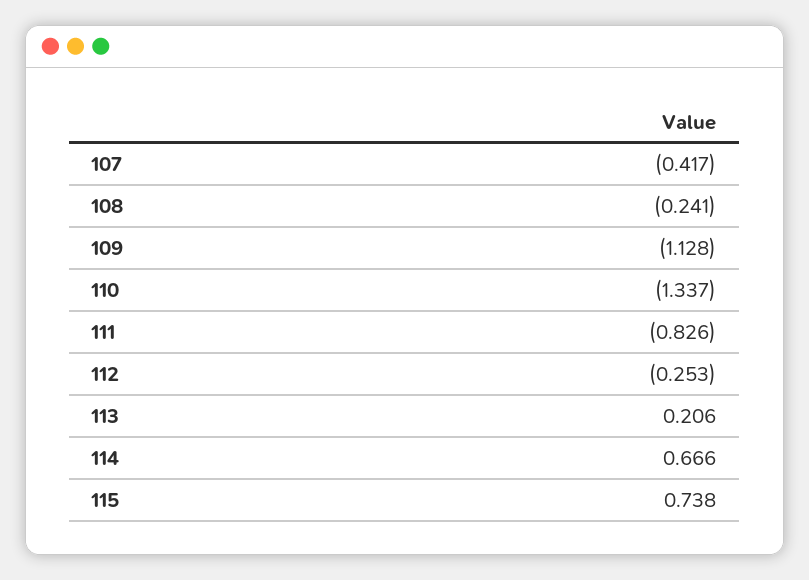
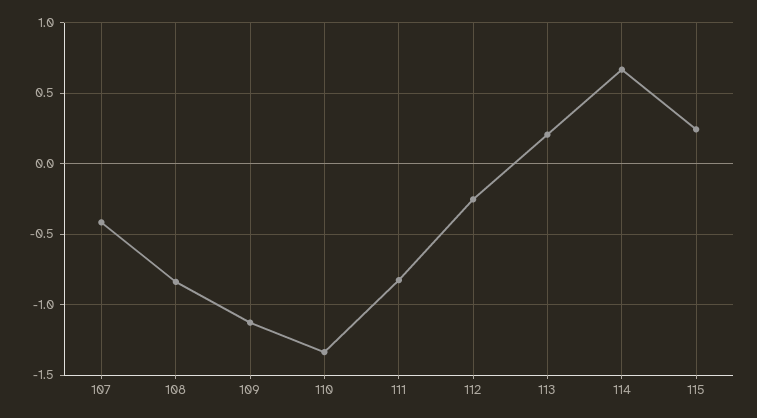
  {
    "107": -0.417,
-   "108": -0.241,
+   "108": -0.85,
    "109": -1.128,
    "110": -1.337,
    "111": -0.826,
    "112": -0.253,
    "113": 0.206,
    "114": 0.666,
-   "115": 0.738
+   "115": 0.25
  }

